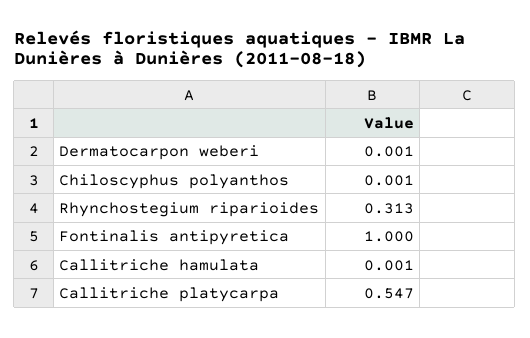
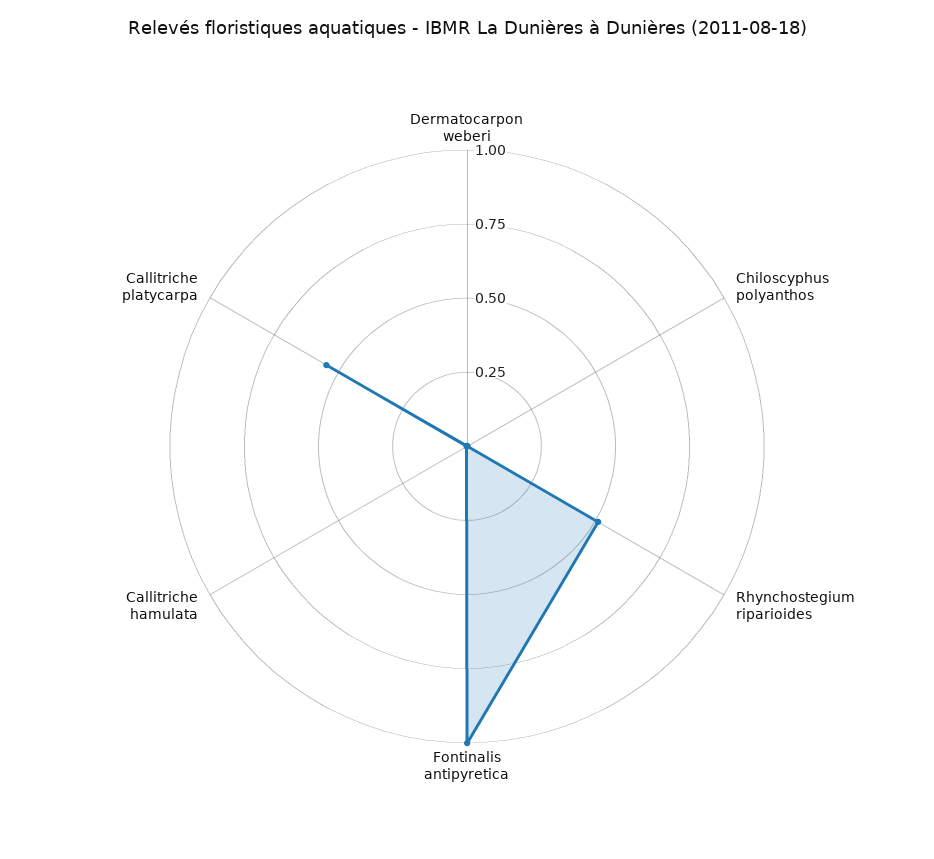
  {
    "Dermatocarpon weberi": 0.001,
    "Chiloscyphus polyanthos": 0.001,
-   "Rhynchostegium riparioides": 0.313,
+   "Rhynchostegium riparioides": 0.5,
    "Fontinalis antipyretica": 1,
    "Callitriche hamulata": 0.001,
    "Callitriche platycarpa": 0.547
  }

